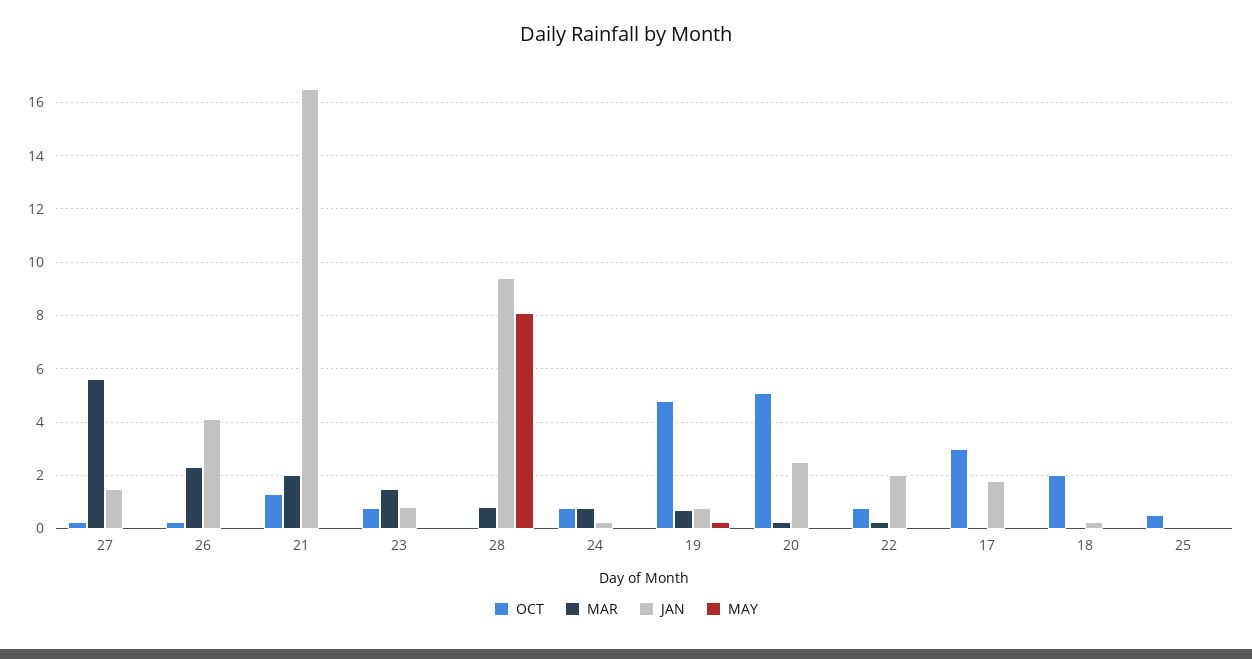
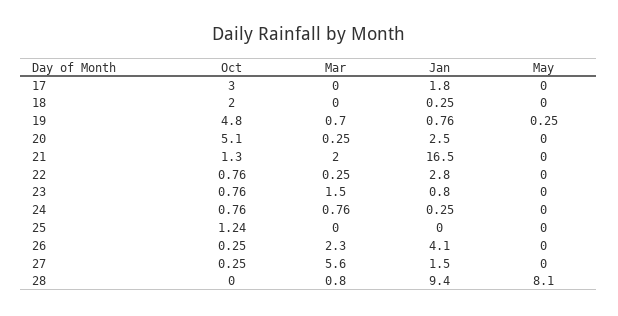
  {
    "OCT": {
      "27": 0.25,
      "26": 0.25,
      "21": 1.3,
      "23": 0.76,
      "28": 0,
      "24": 0.76,
      "19": 4.8,
      "20": 5.1,
      "22": 0.76,
      "17": 3,
      "18": 2,
-     "25": 0.5
+     "25": 1.24
    },
    "MAR": {
      "27": 5.6,
      "26": 2.3,
      "21": 2,
      "23": 1.5,
      "28": 0.8,
      "24": 0.76,
      "19": 0.7,
      "20": 0.25,
      "22": 0.25,
      "17": 0,
      "18": 0,
      "25": 0
    },
    "JAN": {
      "27": 1.5,
      "26": 4.1,
      "21": 16.5,
      "23": 0.8,
      "28": 9.4,
      "24": 0.25,
      "19": 0.76,
      "20": 2.5,
-     "22": 2,
+     "22": 2.8,
      "17": 1.8,
      "18": 0.25,
      "25": 0
    },
    "MAY": {
      "27": 0,
      "26": 0,
      "21": 0,
      "23": 0,
      "28": 8.1,
      "24": 0,
      "19": 0.25,
      "20": 0,
      "22": 0,
      "17": 0,
      "18": 0,
      "25": 0
    }
  }

